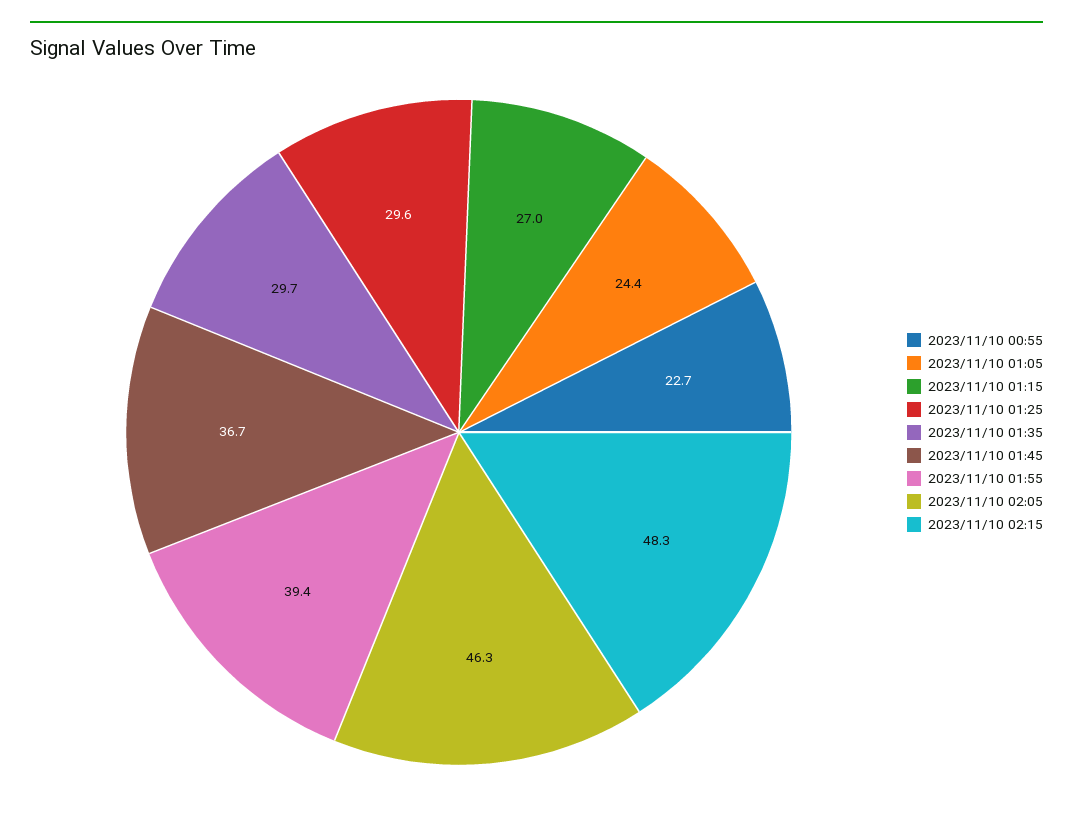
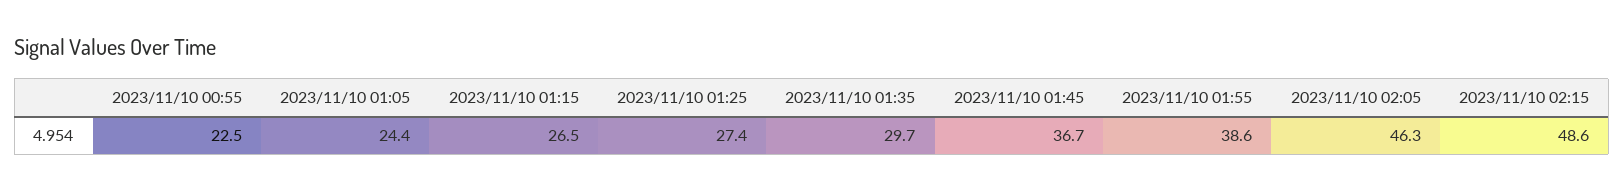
  {
-   "2023/11/10 00:55": 22.7,
+   "2023/11/10 00:55": 22.5,
    "2023/11/10 01:05": 24.4,
-   "2023/11/10 01:15": 27,
+   "2023/11/10 01:15": 26.5,
-   "2023/11/10 01:25": 29.6,
+   "2023/11/10 01:25": 27.4,
    "2023/11/10 01:35": 29.7,
    "2023/11/10 01:45": 36.7,
-   "2023/11/10 01:55": 39.4,
+   "2023/11/10 01:55": 38.6,
    "2023/11/10 02:05": 46.3,
-   "2023/11/10 02:15": 48.3
+   "2023/11/10 02:15": 48.6
  }

